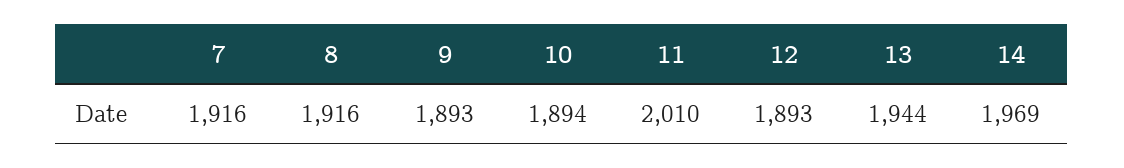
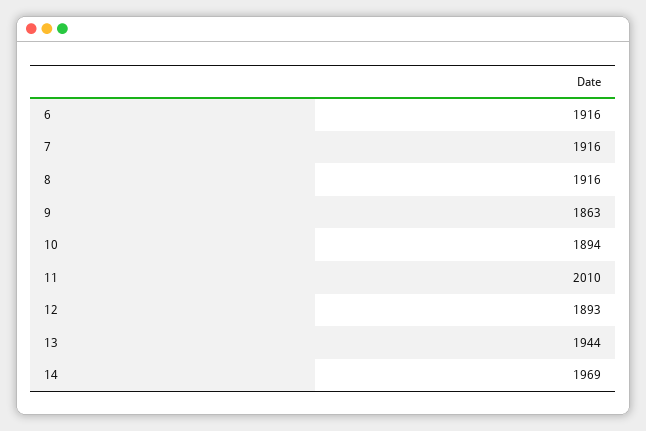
  {
    "7": 1916,
    "8": 1916,
-   "9": 1893,
+   "9": 1863,
    "10": 1894,
    "11": 2010,
    "12": 1893,
    "13": 1944,
-   "14": 1969
+   "14": 1969,
+   "6": 1916
  }

